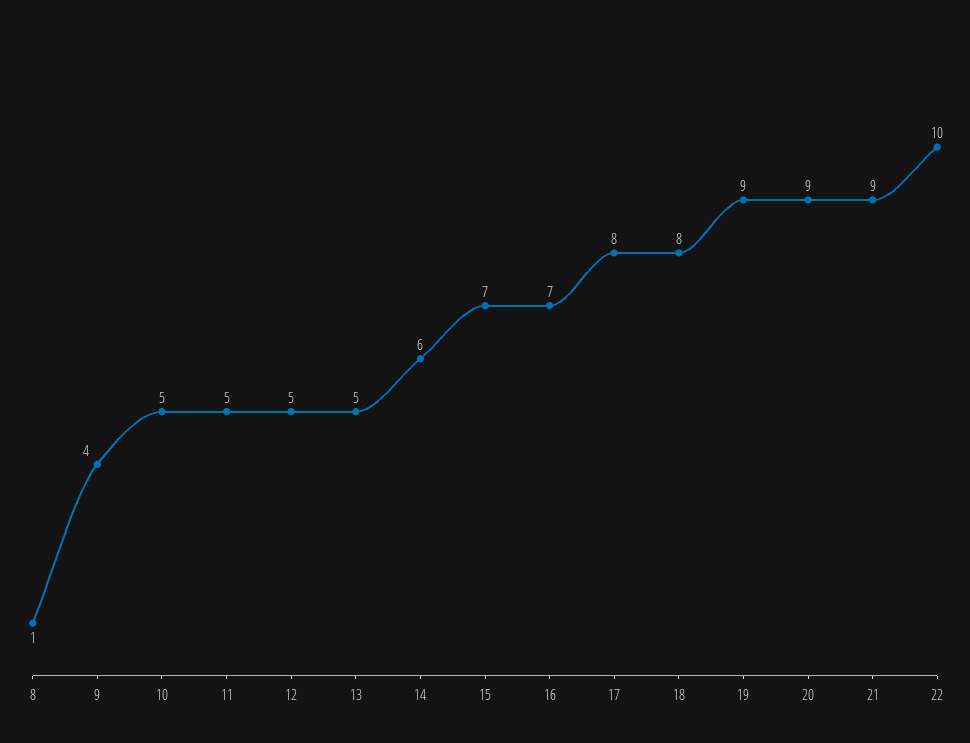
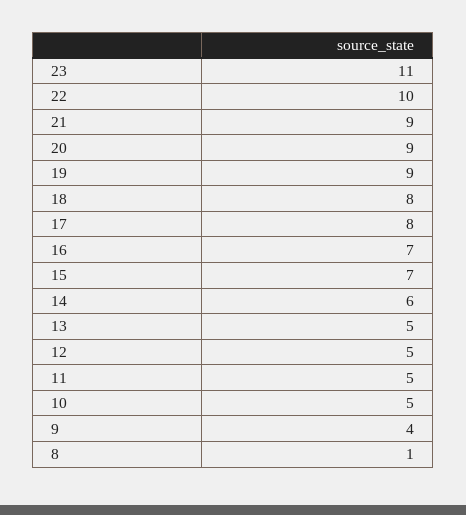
  {
    "8": 1,
    "9": 4,
    "10": 5,
    "11": 5,
    "12": 5,
    "13": 5,
    "14": 6,
    "15": 7,
    "16": 7,
    "17": 8,
    "18": 8,
    "19": 9,
    "20": 9,
    "21": 9,
-   "22": 10
+   "22": 10,
+   "23": 11
  }

